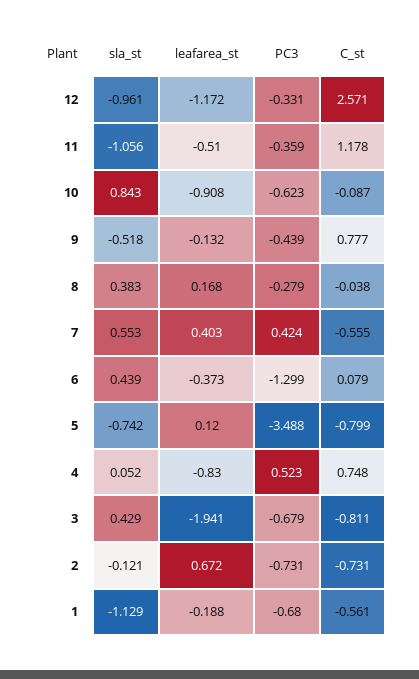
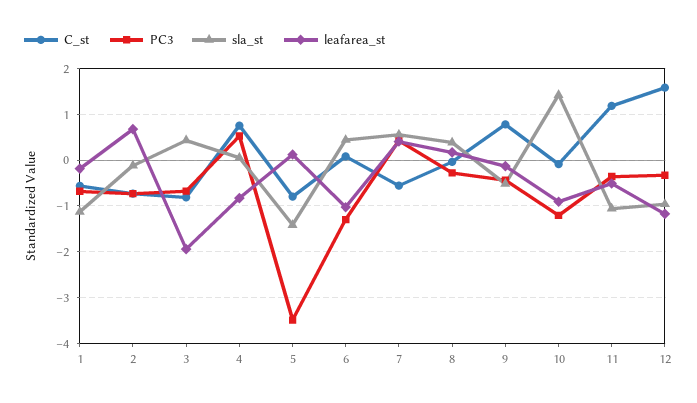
  {
    "sla_st": {
      "12": -0.961,
      "11": -1.056,
-     "10": 0.843,
+     "10": 1.4,
      "9": -0.518,
      "8": 0.383,
      "7": 0.553,
      "6": 0.439,
-     "5": -0.742,
+     "5": -1.4,
      "4": 0.052,
      "3": 0.429,
      "2": -0.121,
      "1": -1.129
    },
    "leafarea_st": {
      "12": -1.172,
      "11": -0.51,
      "10": -0.908,
      "9": -0.132,
      "8": 0.168,
      "7": 0.403,
-     "6": -0.373,
+     "6": -1,
      "5": 0.12,
      "4": -0.83,
      "3": -1.941,
      "2": 0.672,
      "1": -0.188
    },
    "PC3": {
      "12": -0.331,
      "11": -0.359,
-     "10": -0.623,
+     "10": -1.2,
      "9": -0.439,
      "8": -0.279,
      "7": 0.424,
      "6": -1.299,
      "5": -3.488,
      "4": 0.523,
      "3": -0.679,
      "2": -0.731,
      "1": -0.68
    },
    "C_st": {
-     "12": 2.571,
+     "12": 1.6,
      "11": 1.178,
      "10": -0.087,
      "9": 0.777,
      "8": -0.038,
      "7": -0.555,
      "6": 0.079,
      "5": -0.799,
      "4": 0.748,
      "3": -0.811,
      "2": -0.731,
      "1": -0.561
    }
  }

